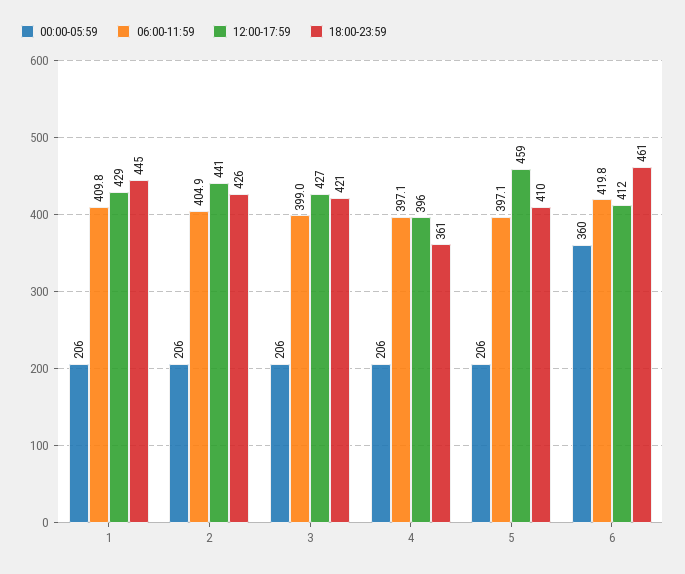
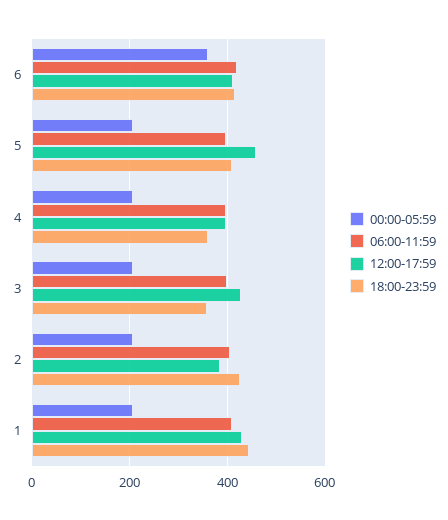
  {
    "00:00-05:59": {
      "1": 206,
      "2": 206,
      "3": 206,
      "4": 206,
      "5": 206,
      "6": 360
    },
    "06:00-11:59": {
      "1": 409.8,
      "2": 404.9,
      "3": 399,
      "4": 397.1,
      "5": 397.1,
      "6": 419.8
    },
    "12:00-17:59": {
      "1": 429,
-     "2": 441,
+     "2": 380,
      "3": 427,
      "4": 396,
      "5": 459,
      "6": 412
    },
    "18:00-23:59": {
      "1": 445,
      "2": 426,
-     "3": 421,
+     "3": 360,
      "4": 361,
      "5": 410,
-     "6": 461
+     "6": 420
    }
  }

